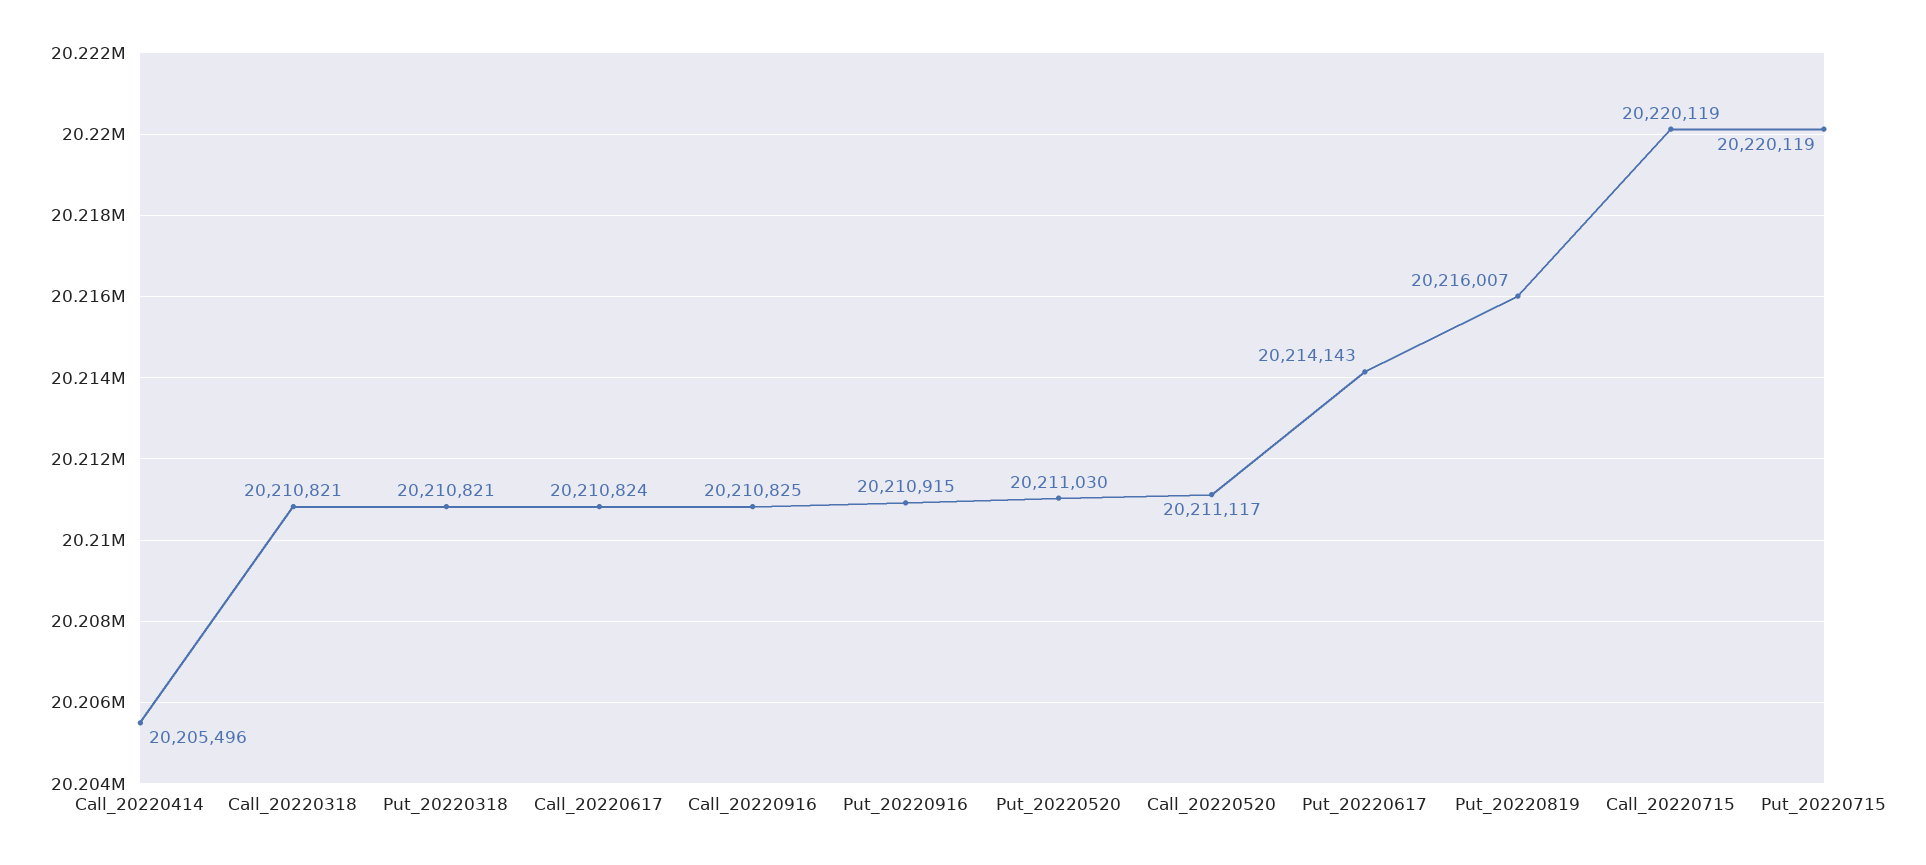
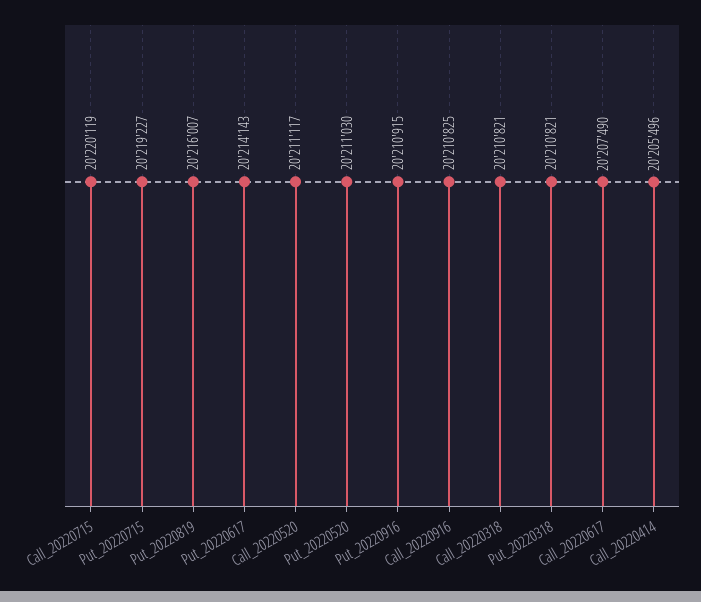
  {
    "Call_20220414": 20205496,
    "Call_20220318": 20210821,
    "Put_20220318": 20210821,
-   "Call_20220617": 20210824,
+   "Call_20220617": 20207490,
    "Call_20220916": 20210825,
    "Put_20220916": 20210915,
    "Put_20220520": 20211030,
    "Call_20220520": 20211117,
    "Put_20220617": 20214143,
    "Put_20220819": 20216007,
    "Call_20220715": 20220119,
-   "Put_20220715": 20220119
+   "Put_20220715": 20219227
  }

